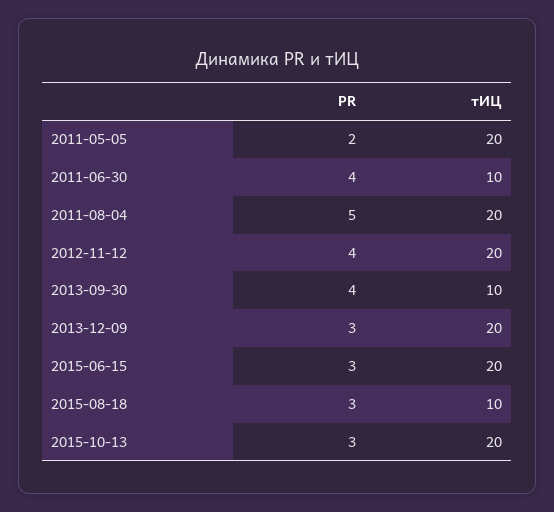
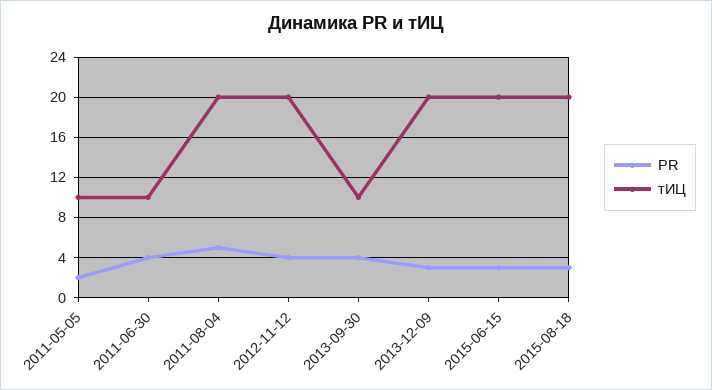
  {
    "PR": {
      "2011-05-05": 2,
      "2011-06-30": 4,
      "2011-08-04": 5,
      "2012-11-12": 4,
      "2013-09-30": 4,
      "2013-12-09": 3,
      "2015-06-15": 3,
-     "2015-08-18": 3,
+     "2015-08-18": 3
-     "2015-10-13": 3
    },
    "тИЦ": {
-     "2011-05-05": 20,
+     "2011-05-05": 10,
      "2011-06-30": 10,
      "2011-08-04": 20,
      "2012-11-12": 20,
      "2013-09-30": 10,
      "2013-12-09": 20,
      "2015-06-15": 20,
-     "2015-08-18": 10,
+     "2015-08-18": 20
-     "2015-10-13": 20
    }
  }

